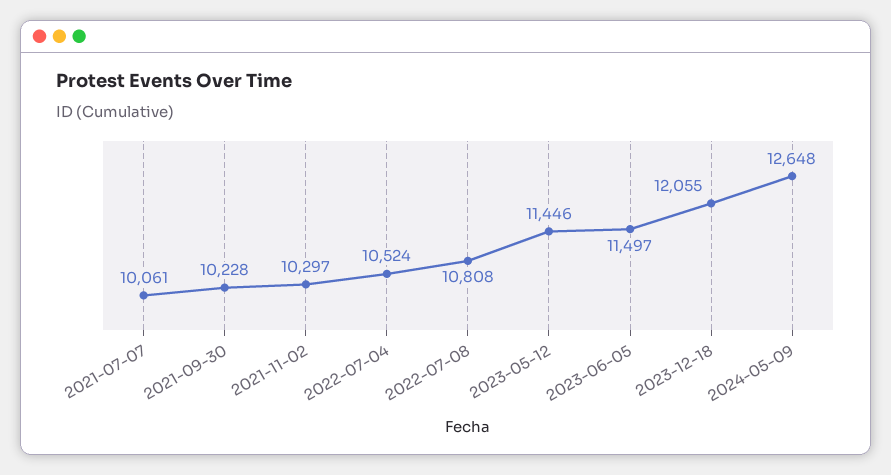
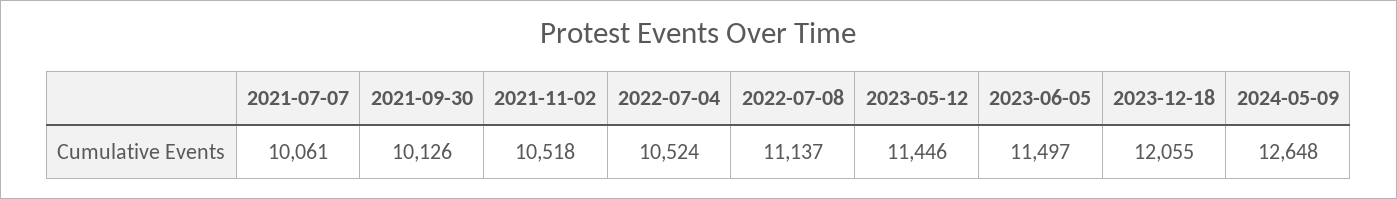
  {
    "2021-07-07": 10061,
-   "2021-09-30": 10228,
+   "2021-09-30": 10126,
-   "2021-11-02": 10297,
+   "2021-11-02": 10518,
    "2022-07-04": 10524,
-   "2022-07-08": 10808,
+   "2022-07-08": 11137,
    "2023-05-12": 11446,
    "2023-06-05": 11497,
    "2023-12-18": 12055,
    "2024-05-09": 12648
  }

